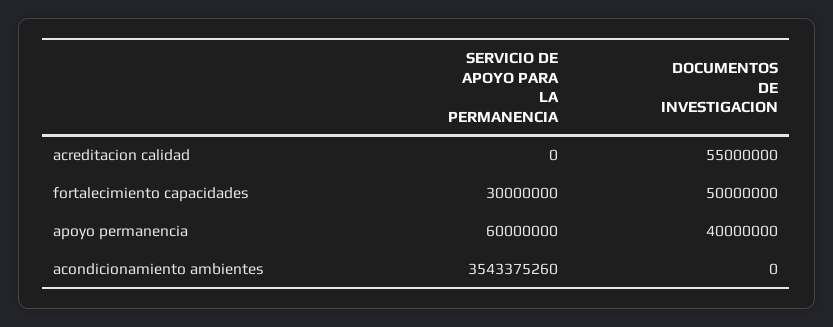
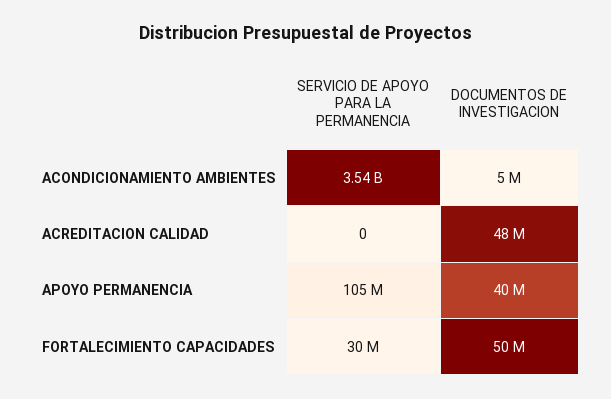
  {
    "SERVICIO DE APOYO PARA LA PERMANENCIA": {
      "acreditacion calidad": 0,
      "fortalecimiento capacidades": 30000000,
-     "apoyo permanencia": 60000000,
+     "apoyo permanencia": 105000000,
      "acondicionamiento ambientes": 3543375260
    },
    "DOCUMENTOS DE INVESTIGACION": {
-     "acreditacion calidad": 55000000,
+     "acreditacion calidad": 48000000,
      "fortalecimiento capacidades": 50000000,
      "apoyo permanencia": 40000000,
-     "acondicionamiento ambientes": 0
+     "acondicionamiento ambientes": 5000000
    }
  }

